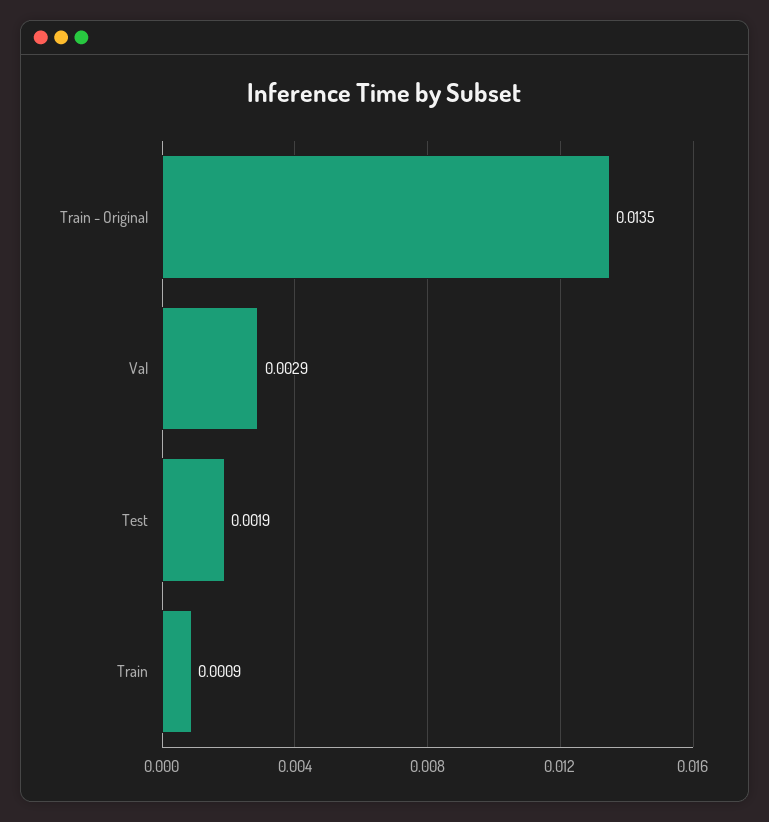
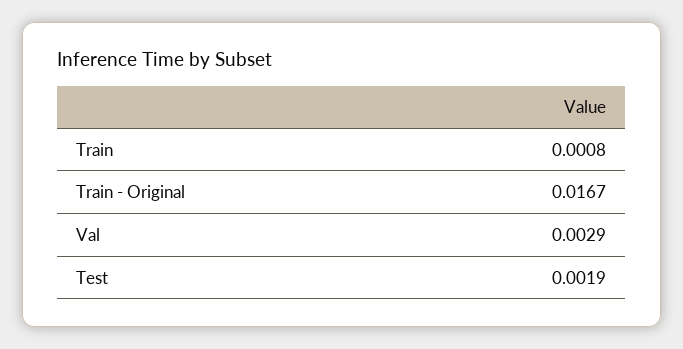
  {
-   "Train - Original": 0.0135,
+   "Train - Original": 0.0167,
    "Val": 0.0029,
    "Test": 0.0019,
-   "Train": 0.0009
+   "Train": 0.0008
  }

